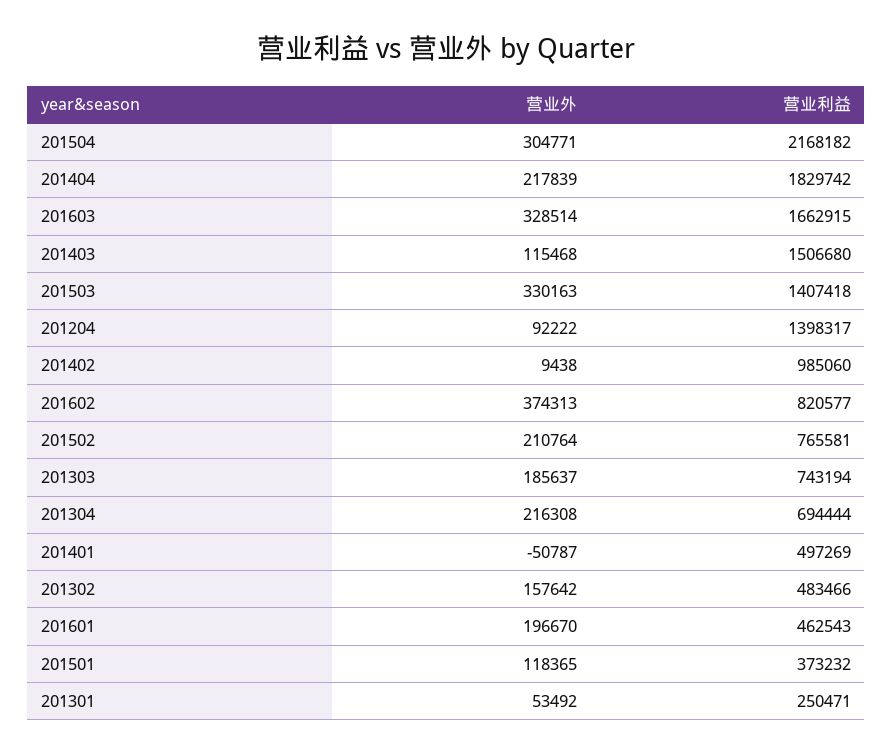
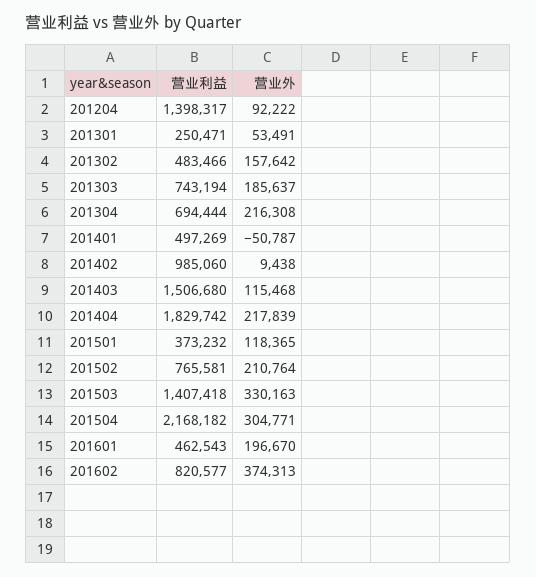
  {
    "营业外": {
      "201504": 304771,
      "201404": 217839,
-     "201603": 328514,
      "201403": 115468,
      "201503": 330163,
      "201204": 92222,
      "201402": 9438,
      "201602": 374313,
      "201502": 210764,
      "201303": 185637,
      "201304": 216308,
      "201401": -50787,
      "201302": 157642,
      "201601": 196670,
      "201501": 118365,
-     "201301": 53492
+     "201301": 53491
    },
    "营业利益": {
      "201504": 2168182,
      "201404": 1829742,
-     "201603": 1662915,
      "201403": 1506680,
      "201503": 1407418,
      "201204": 1398317,
      "201402": 985060,
      "201602": 820577,
      "201502": 765581,
      "201303": 743194,
      "201304": 694444,
      "201401": 497269,
      "201302": 483466,
      "201601": 462543,
      "201501": 373232,
      "201301": 250471
    }
  }

